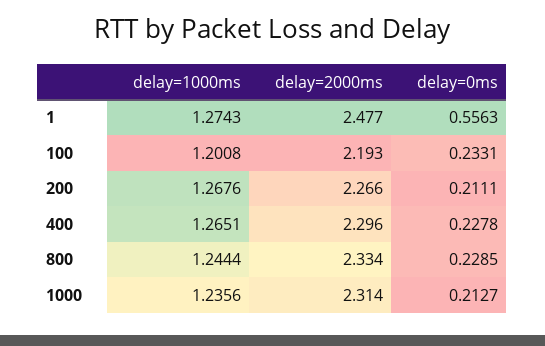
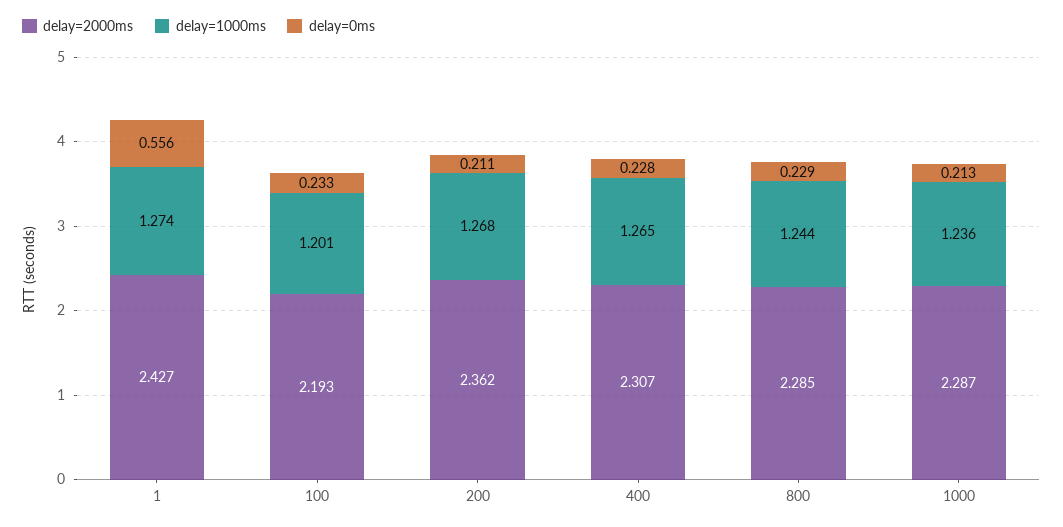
  {
    "delay=1000ms": {
      "1": 1.2743,
      "100": 1.2008,
      "200": 1.2676,
      "400": 1.2651,
      "800": 1.2444,
      "1000": 1.2356
    },
    "delay=2000ms": {
-     "1": 2.477,
+     "1": 2.427,
      "100": 2.193,
-     "200": 2.266,
+     "200": 2.362,
-     "400": 2.296,
+     "400": 2.307,
-     "800": 2.334,
+     "800": 2.285,
-     "1000": 2.314
+     "1000": 2.287
    },
    "delay=0ms": {
      "1": 0.5563,
      "100": 0.2331,
      "200": 0.2111,
      "400": 0.2278,
      "800": 0.2285,
      "1000": 0.2127
    }
  }

